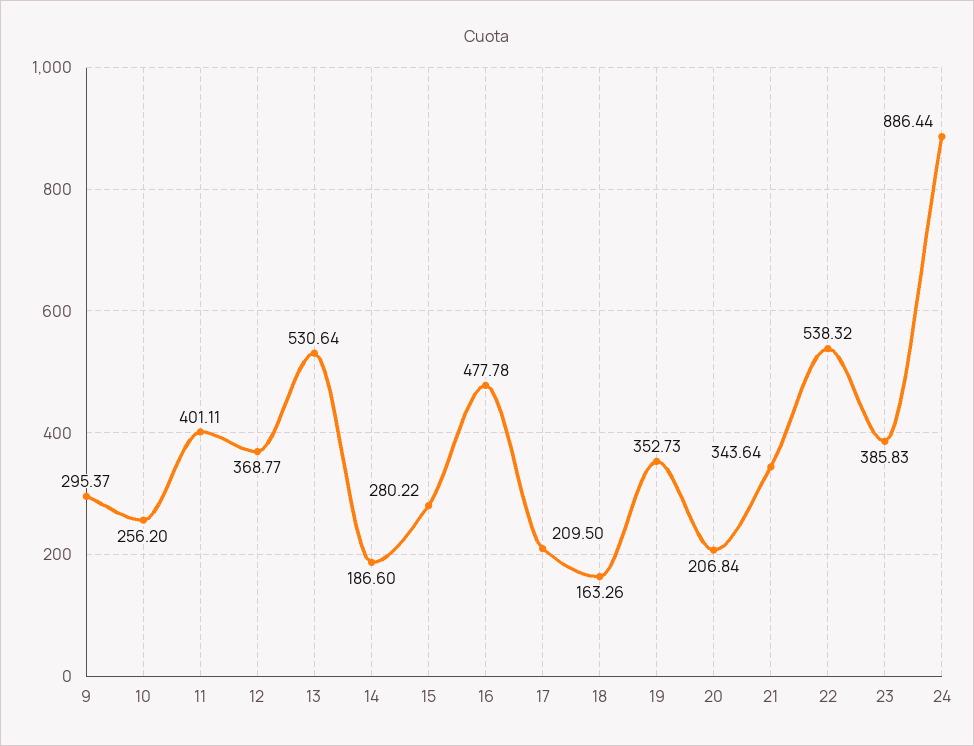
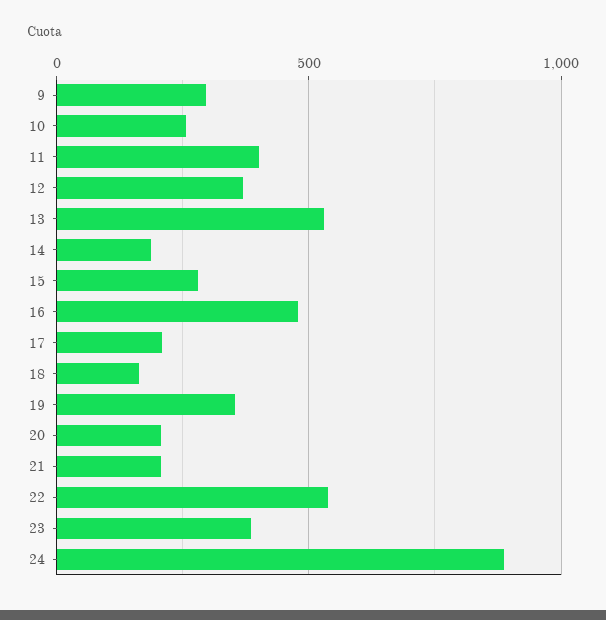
  {
    "9": 295.37,
    "10": 256.2,
    "11": 401.11,
    "12": 368.77,
    "13": 530.64,
    "14": 186.6,
    "15": 280.22,
    "16": 477.78,
    "17": 209.5,
    "18": 163.26,
    "19": 352.73,
    "20": 206.84,
-   "21": 343.64,
+   "21": 200,
    "22": 538.32,
    "23": 385.83,
    "24": 886.44
  }

